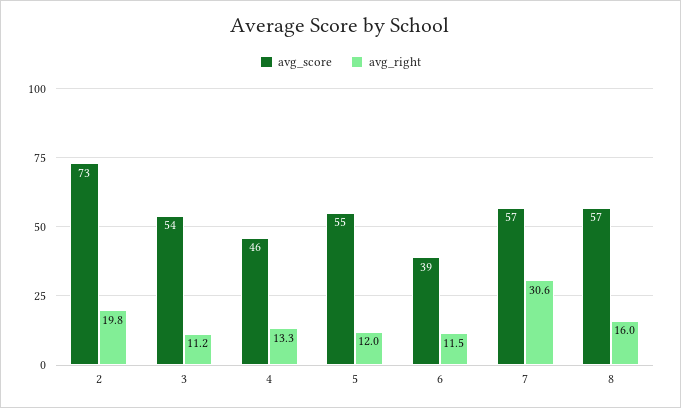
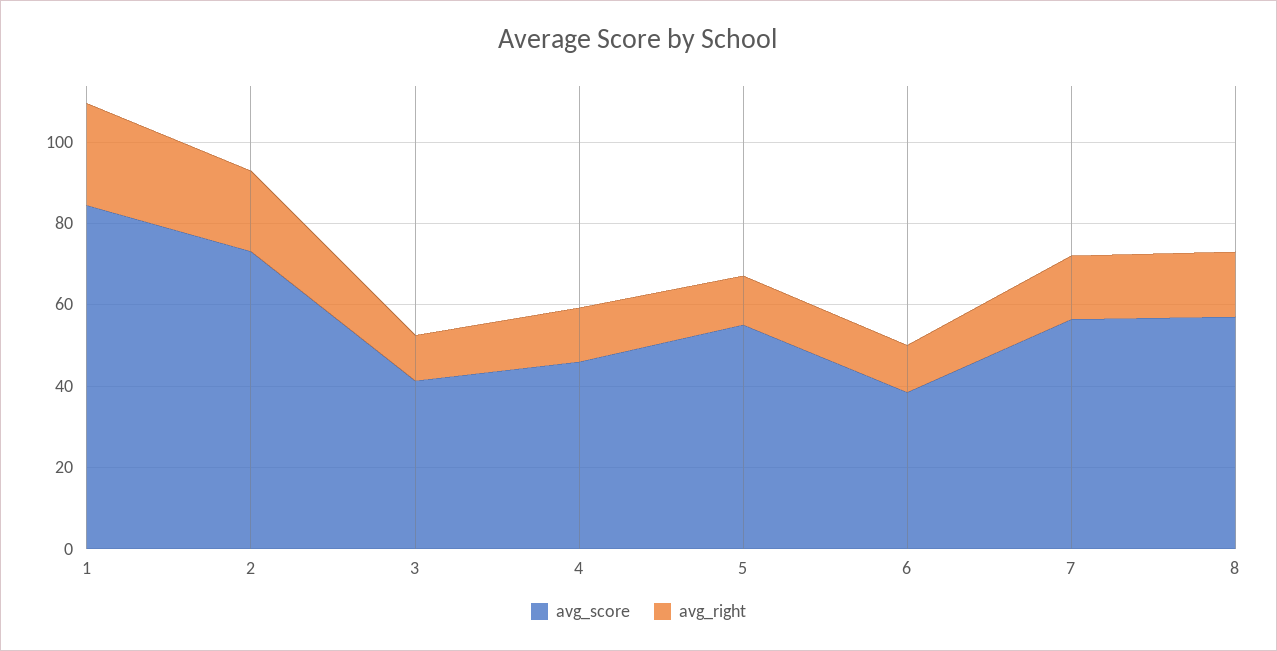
  {
    "avg_score": {
      "2": 73,
-     "3": 54,
+     "3": 40,
      "4": 46,
      "5": 55,
      "6": 39,
      "7": 57,
-     "8": 57
+     "8": 57,
+     "1": 85
    },
    "avg_right": {
      "2": 19.8,
      "3": 11.2,
      "4": 13.3,
      "5": 12,
      "6": 11.5,
-     "7": 30.6,
+     "7": 15,
-     "8": 16
+     "8": 16,
+     "1": 25
    }
  }

